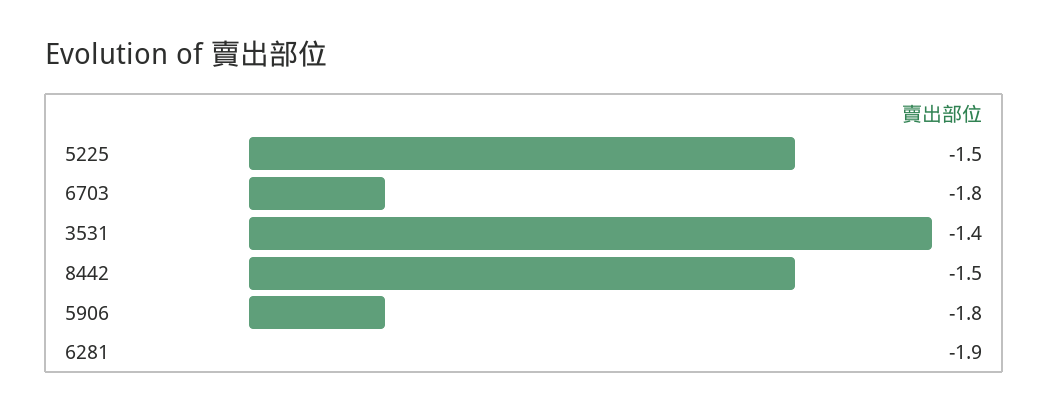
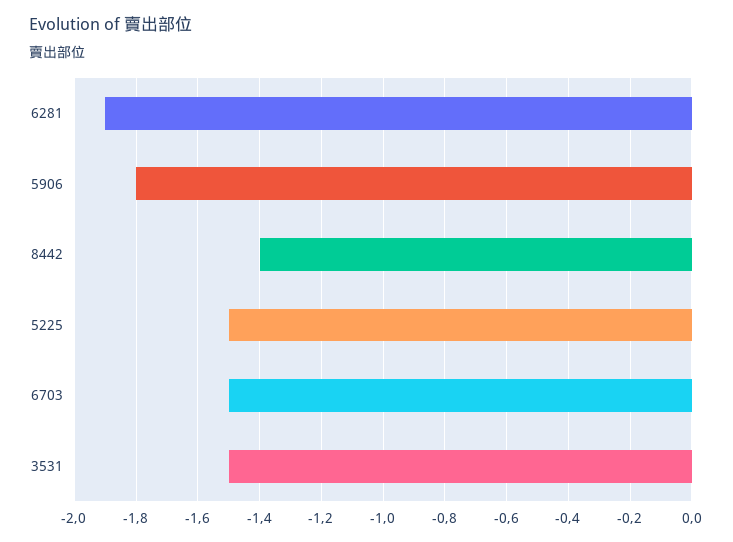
  {
    "5225": -1.5,
-   "6703": -1.8,
+   "6703": -1.5,
-   "3531": -1.4,
+   "3531": -1.5,
-   "8442": -1.5,
+   "8442": -1.4,
    "5906": -1.8,
    "6281": -1.9
  }

